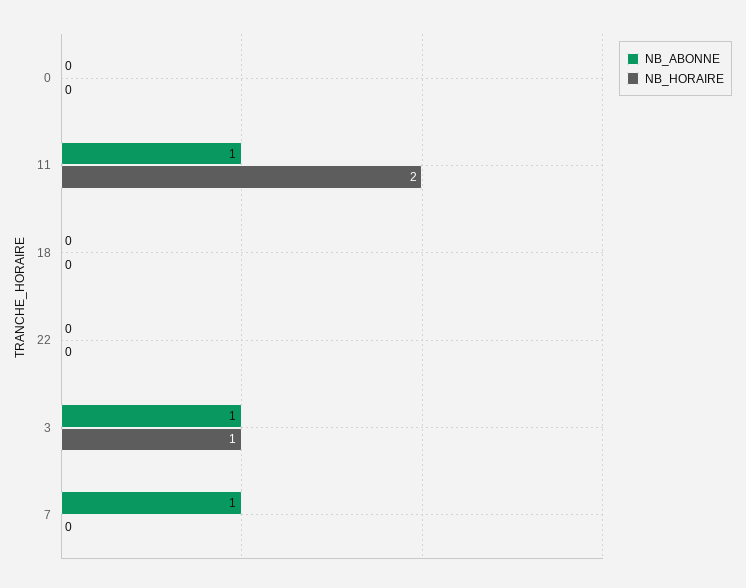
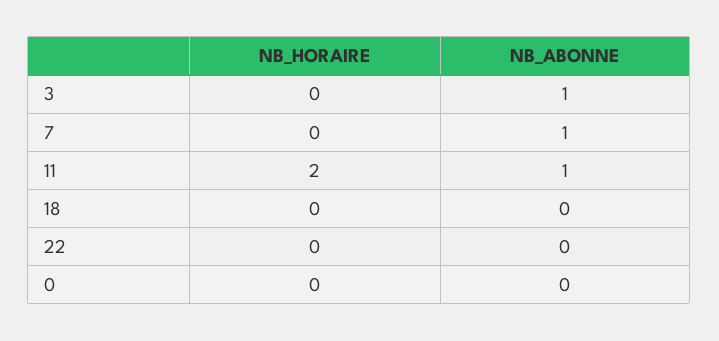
  {
    "NB_ABONNE": {
      "0": 0,
      "11": 1,
      "18": 0,
      "22": 0,
      "3": 1,
      "7": 1
    },
    "NB_HORAIRE": {
      "0": 0,
      "11": 2,
      "18": 0,
      "22": 0,
-     "3": 1,
+     "3": 0,
      "7": 0
    }
  }

